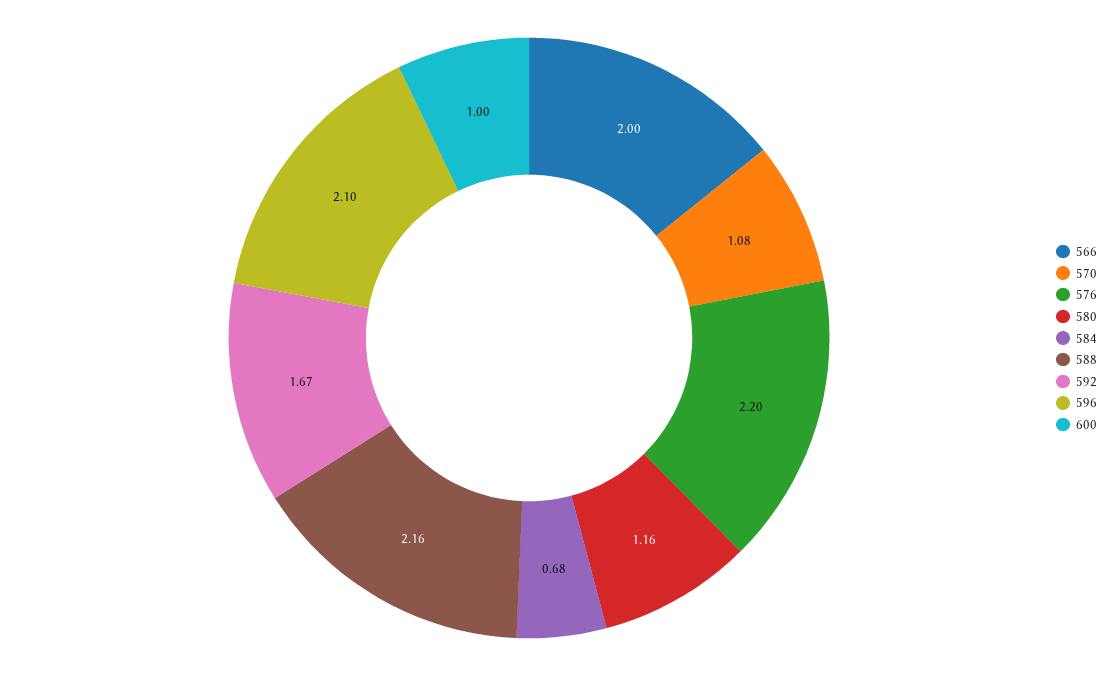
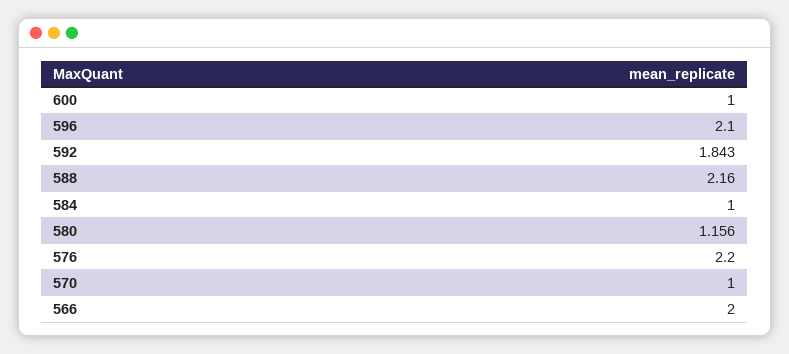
  {
    "566": 2,
-   "570": 1.08,
+   "570": 1,
    "576": 2.2,
    "580": 1.156,
-   "584": 0.68,
+   "584": 1,
    "588": 2.16,
-   "592": 1.67,
+   "592": 1.843,
    "596": 2.1,
    "600": 1
  }

